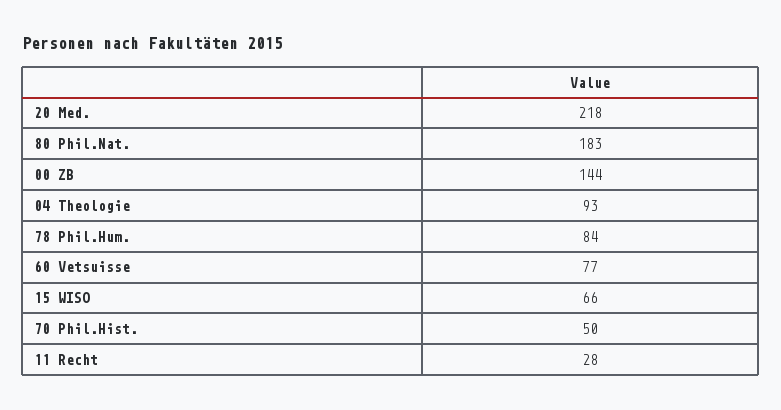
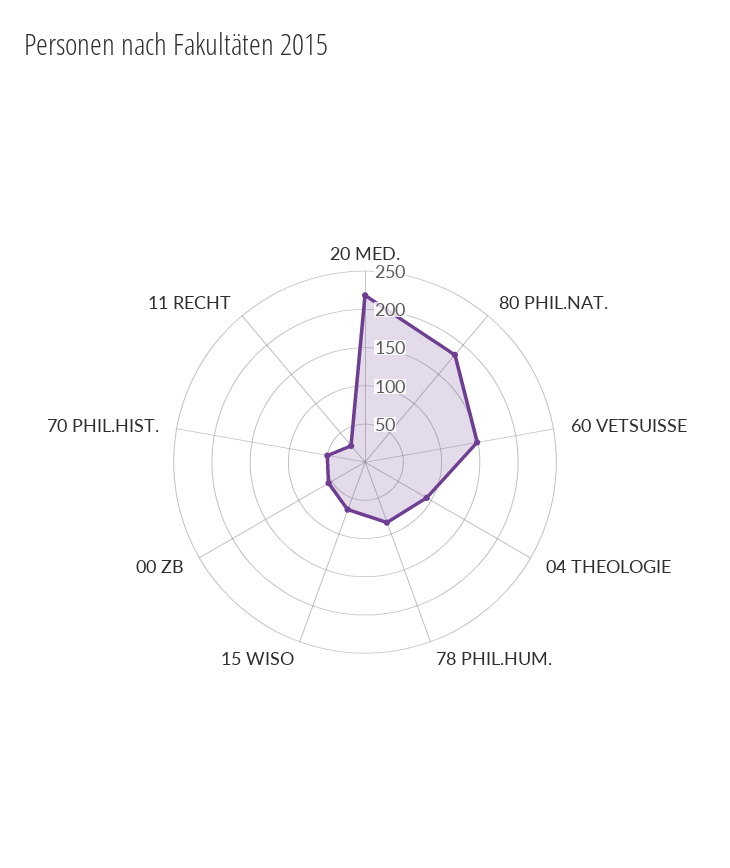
  {
    "20 Med.": 218,
    "80 Phil.Nat.": 183,
-   "00 ZB": 144,
+   "00 ZB": 50,
    "04 Theologie": 93,
    "78 Phil.Hum.": 84,
-   "60 Vetsuisse": 77,
+   "60 Vetsuisse": 150,
    "15 WISO": 66,
    "70 Phil.Hist.": 50,
    "11 Recht": 28
  }

